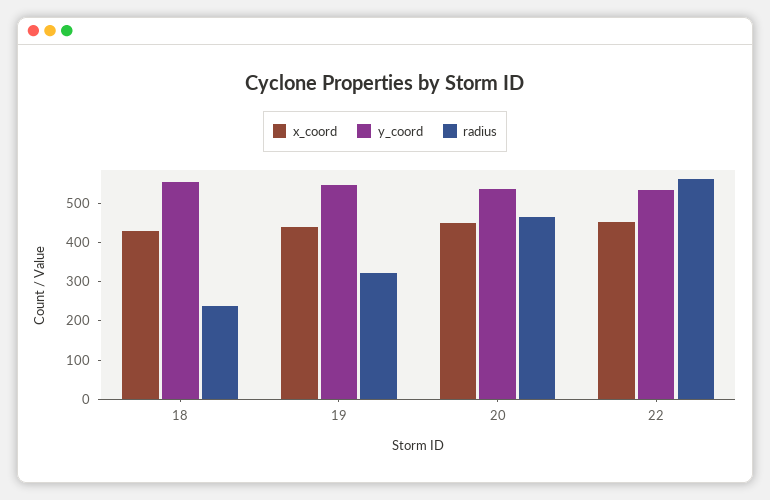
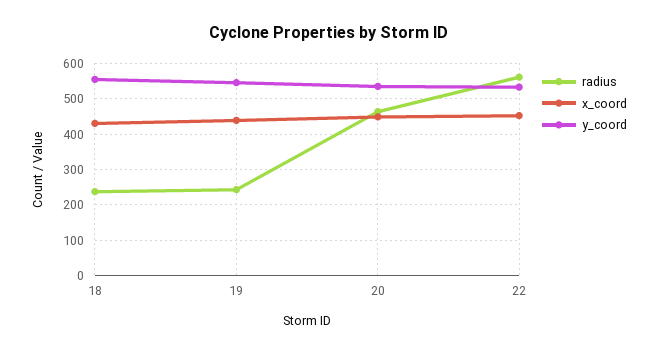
  {
    "x_coord": {
      "18": 440,
      "19": 440,
      "20": 440,
      "22": 460
    },
    "y_coord": {
      "18": 560,
      "19": 540,
      "20": 540,
      "22": 540
    },
    "radius": {
      "18": 240,
-     "19": 325,
+     "19": 240,
      "20": 460,
      "22": 560
    }
  }

